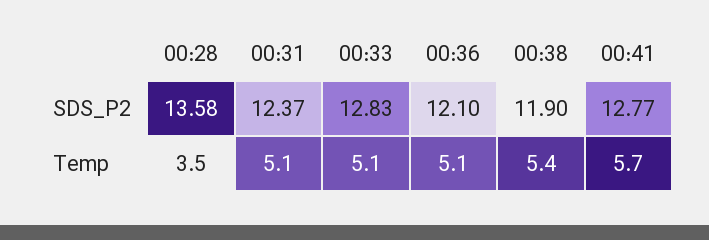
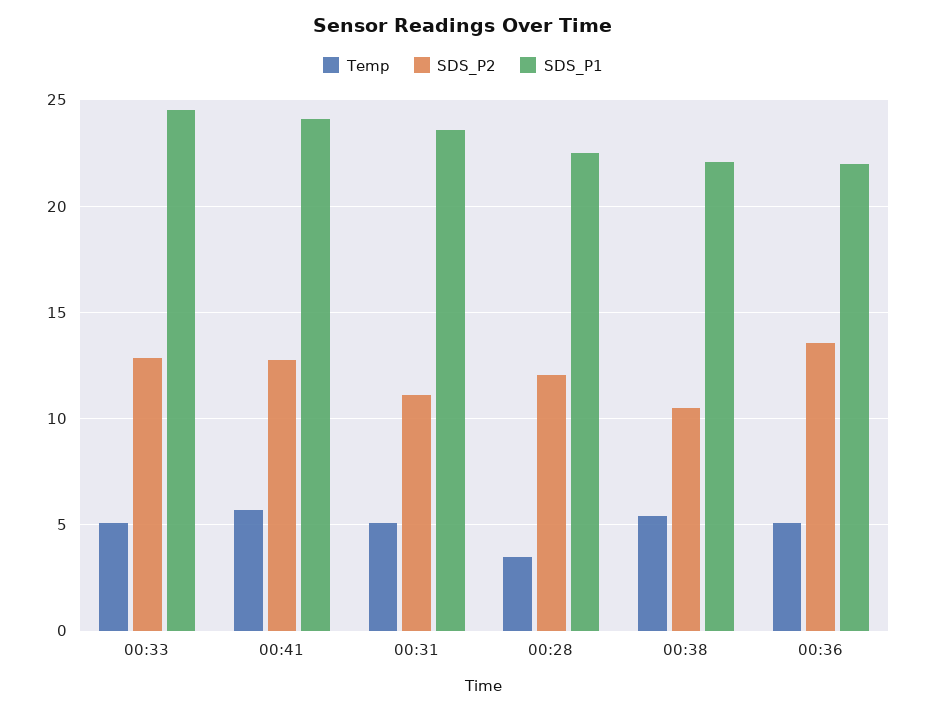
  {
    "SDS_P2": {
-     "00:28": 13.58,
+     "00:28": 12,
-     "00:31": 12.37,
+     "00:31": 11,
      "00:33": 12.83,
-     "00:36": 12.1,
+     "00:36": 13.5,
-     "00:38": 11.9,
+     "00:38": 10.5,
      "00:41": 12.77
    },
    "Temp": {
      "00:28": 3.5,
      "00:31": 5.1,
      "00:33": 5.1,
      "00:36": 5.1,
      "00:38": 5.4,
      "00:41": 5.7
-   }
+   },
+   "SDS_P1": {
+     "00:33": 24.5,
+     "00:41": 24,
+     "00:31": 23.5,
+     "00:28": 22.5,
+     "00:38": 22,
+     "00:36": 22
+   }
  }

